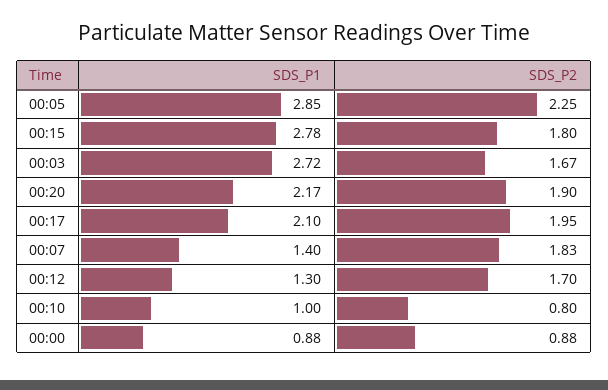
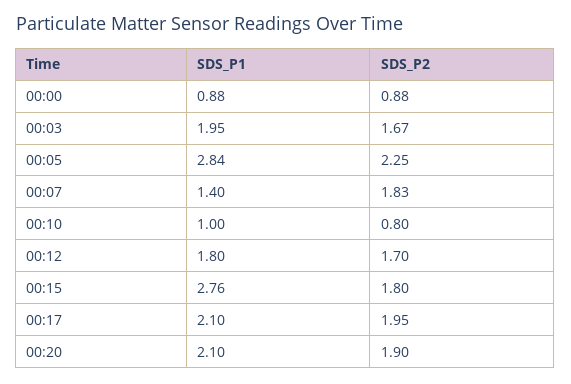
  {
    "SDS_P1": {
-     "00:05": 2.85,
+     "00:05": 2.84,
-     "00:15": 2.78,
+     "00:15": 2.76,
-     "00:03": 2.72,
+     "00:03": 1.95,
-     "00:20": 2.17,
+     "00:20": 2.1,
      "00:17": 2.1,
      "00:07": 1.4,
-     "00:12": 1.3,
+     "00:12": 1.8,
      "00:10": 1,
      "00:00": 0.88
    },
    "SDS_P2": {
      "00:05": 2.25,
      "00:15": 1.8,
      "00:03": 1.67,
      "00:20": 1.9,
      "00:17": 1.95,
      "00:07": 1.83,
      "00:12": 1.7,
      "00:10": 0.8,
      "00:00": 0.88
    }
  }

